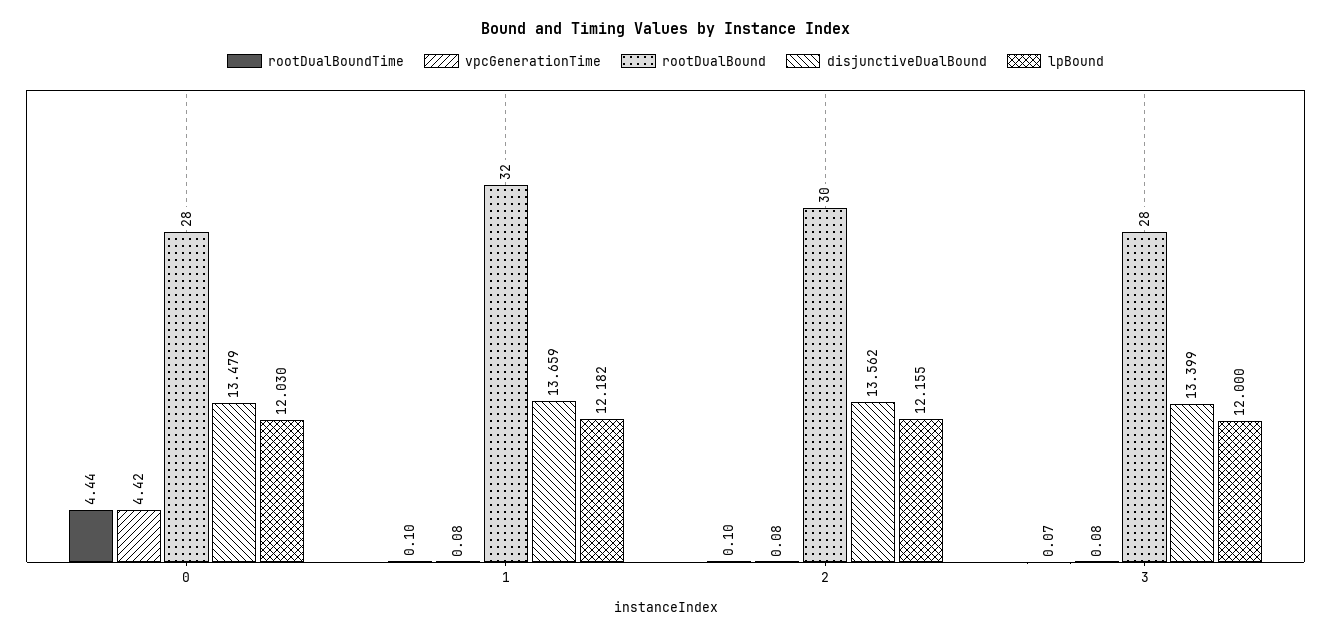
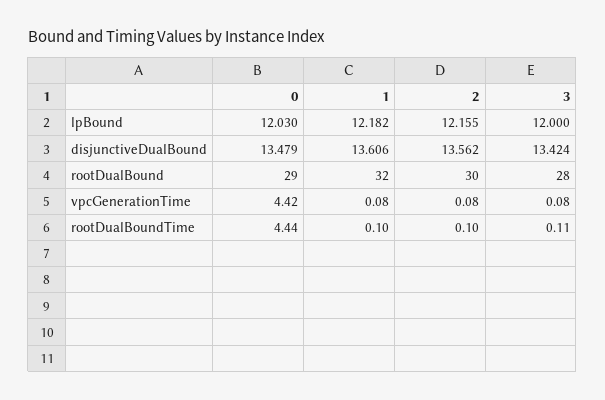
  {
    "rootDualBoundTime": {
      "0": 4.44,
      "1": 0.1,
      "2": 0.1,
-     "3": 0.07
+     "3": 0.11
    },
    "vpcGenerationTime": {
      "0": 4.42,
      "1": 0.08,
      "2": 0.08,
      "3": 0.08
    },
    "rootDualBound": {
-     "0": 28,
+     "0": 29,
      "1": 32,
      "2": 30,
      "3": 28
    },
    "disjunctiveDualBound": {
      "0": 13.479,
-     "1": 13.659,
+     "1": 13.606,
      "2": 13.562,
-     "3": 13.399
+     "3": 13.424
    },
    "lpBound": {
      "0": 12.03,
      "1": 12.182,
      "2": 12.155,
      "3": 12
    }
  }

